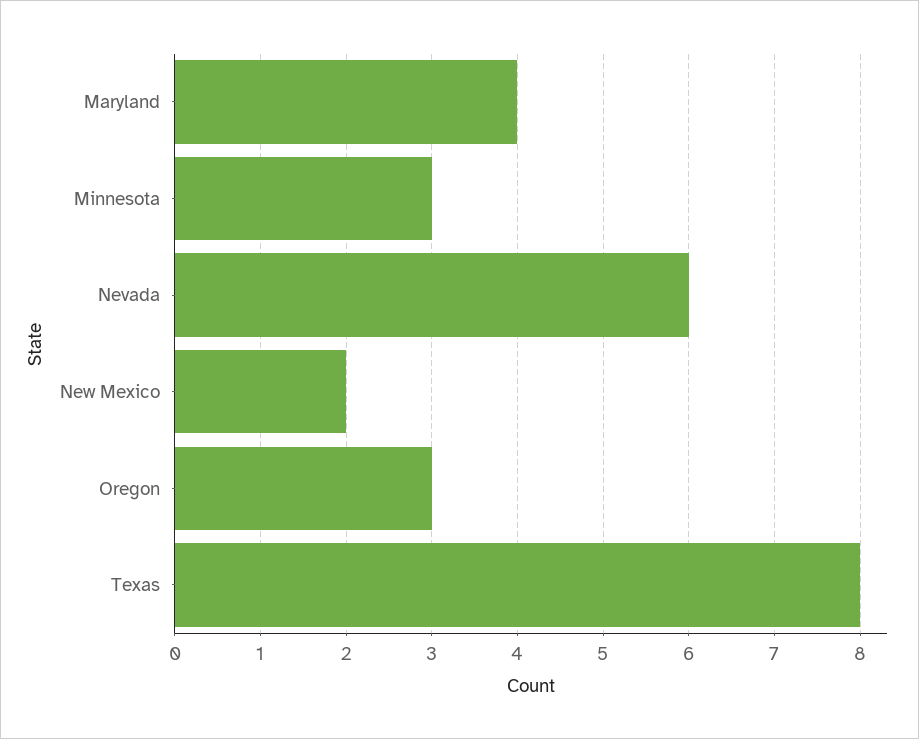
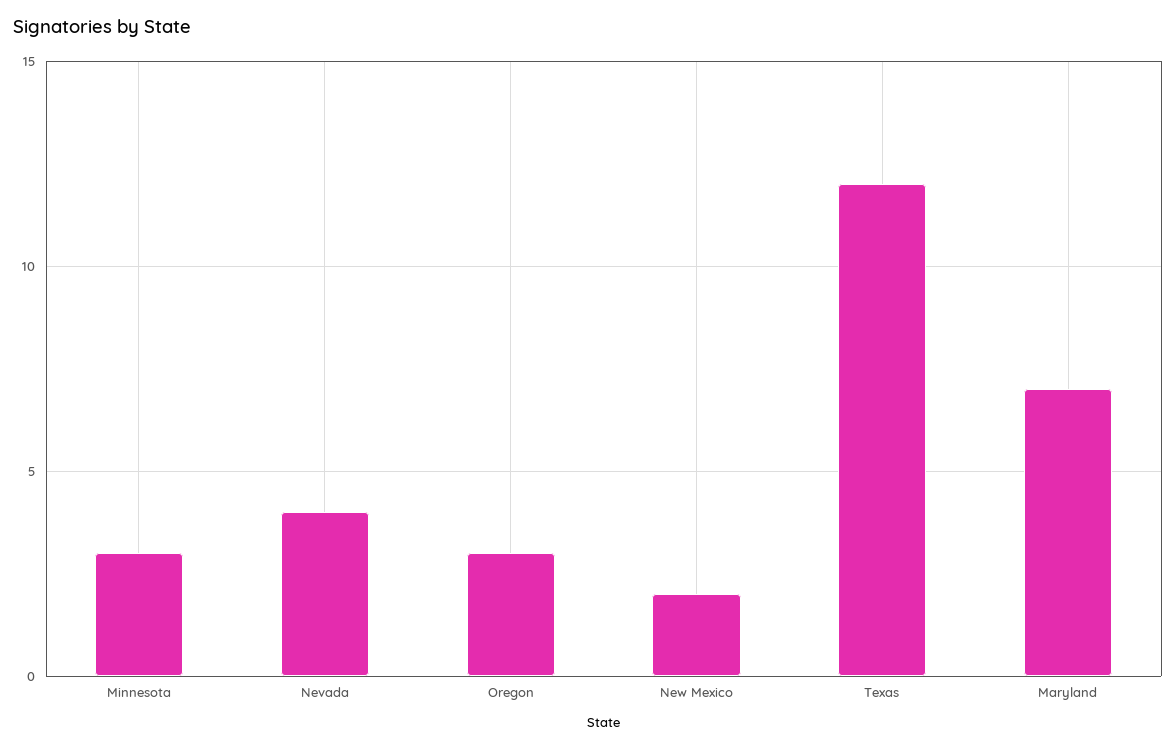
  {
-   "Maryland": 4,
+   "Maryland": 7,
    "Minnesota": 3,
-   "Nevada": 6,
+   "Nevada": 4,
    "New Mexico": 2,
    "Oregon": 3,
-   "Texas": 8
+   "Texas": 12
  }

